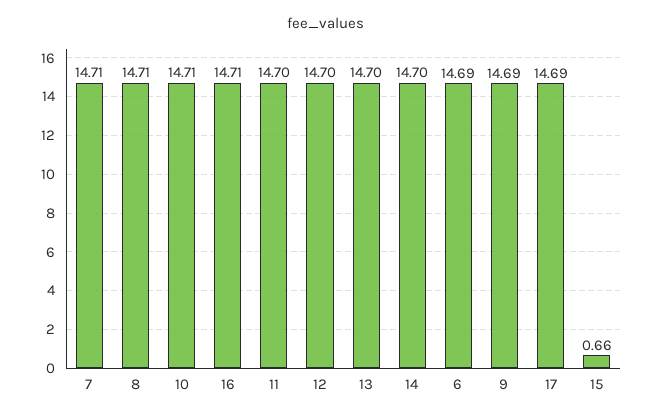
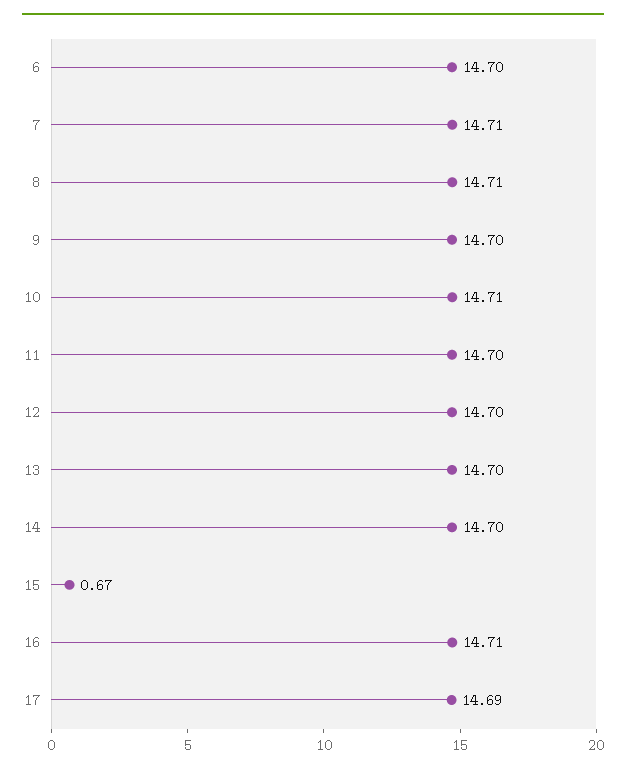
  {
    "7": 14.71,
    "8": 14.71,
    "10": 14.71,
    "16": 14.71,
    "11": 14.7,
    "12": 14.7,
    "13": 14.7,
    "14": 14.7,
-   "6": 14.69,
+   "6": 14.7,
-   "9": 14.69,
+   "9": 14.7,
    "17": 14.69,
-   "15": 0.66
+   "15": 0.67
  }

